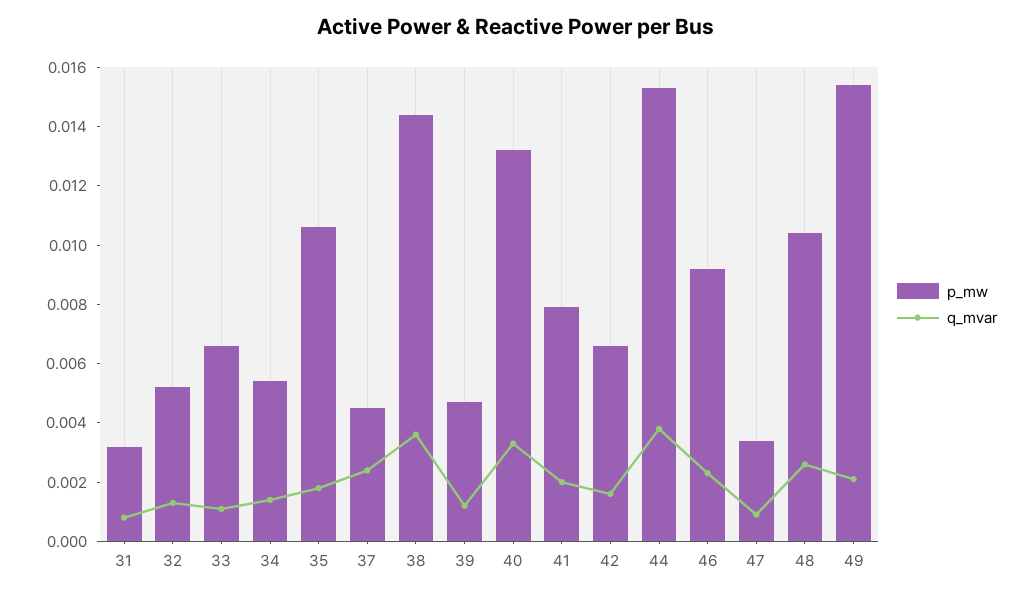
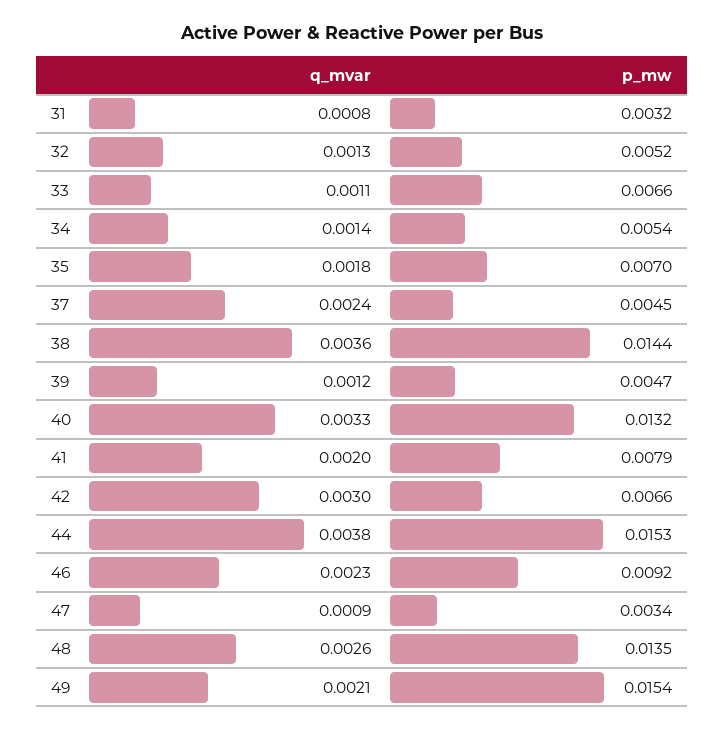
  {
    "p_mw": {
      "31": 0.0032,
      "32": 0.0052,
      "33": 0.0066,
      "34": 0.0054,
-     "35": 0.0105,
+     "35": 0.007,
      "37": 0.0045,
      "38": 0.0144,
      "39": 0.0047,
      "40": 0.0132,
      "41": 0.0079,
      "42": 0.0066,
      "44": 0.0153,
      "46": 0.0092,
      "47": 0.0034,
-     "48": 0.0105,
+     "48": 0.0135,
      "49": 0.0154
    },
    "q_mvar": {
      "31": 0.0008,
      "32": 0.0013,
      "33": 0.0011,
      "34": 0.0014,
      "35": 0.0018,
      "37": 0.0024,
      "38": 0.0036,
      "39": 0.0012,
      "40": 0.0033,
      "41": 0.002,
-     "42": 0.0015,
+     "42": 0.003,
      "44": 0.0038,
      "46": 0.0023,
      "47": 0.0009,
      "48": 0.0026,
      "49": 0.0021
    }
  }

